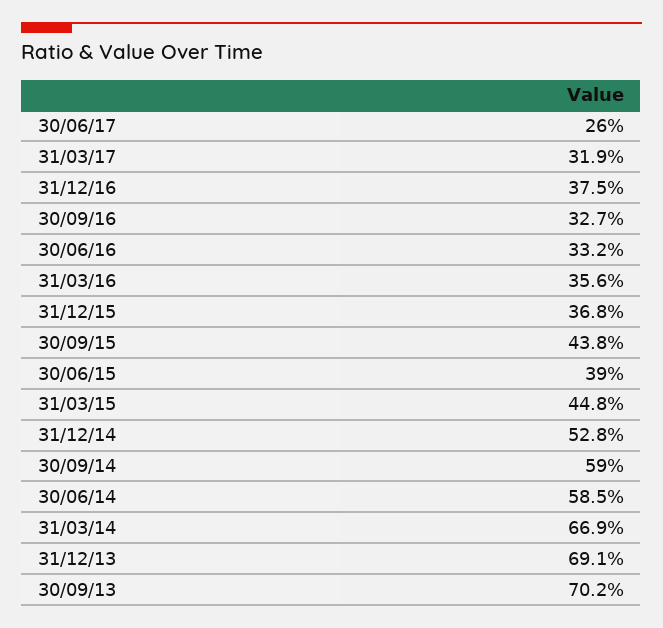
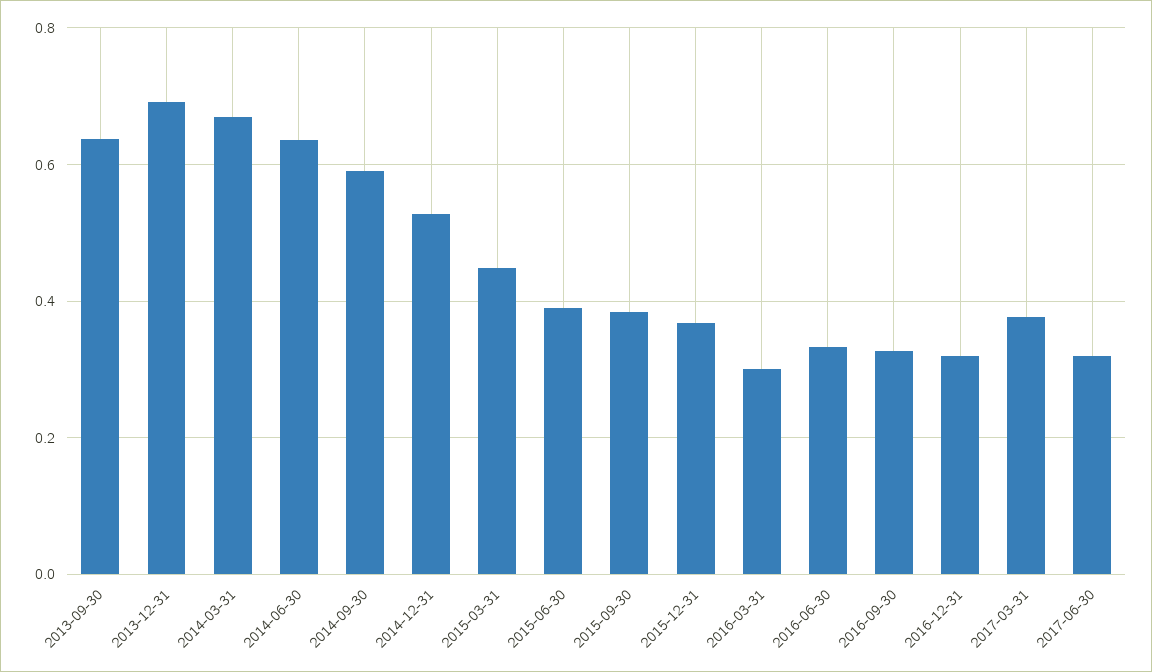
  {
-   "30/06/17": 0.26,
+   "30/06/17": 0.32,
-   "31/03/17": 0.319,
+   "31/03/17": 0.38,
-   "31/12/16": 0.375,
+   "31/12/16": 0.32,
    "30/09/16": 0.327,
    "30/06/16": 0.332,
-   "31/03/16": 0.356,
+   "31/03/16": 0.3,
    "31/12/15": 0.368,
-   "30/09/15": 0.438,
+   "30/09/15": 0.38,
    "30/06/15": 0.39,
    "31/03/15": 0.448,
    "31/12/14": 0.528,
    "30/09/14": 0.59,
-   "30/06/14": 0.585,
+   "30/06/14": 0.64,
    "31/03/14": 0.669,
    "31/12/13": 0.691,
-   "30/09/13": 0.702
+   "30/09/13": 0.64
  }

